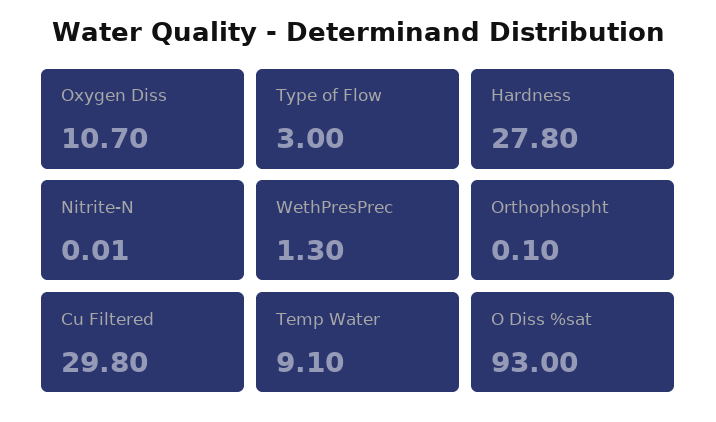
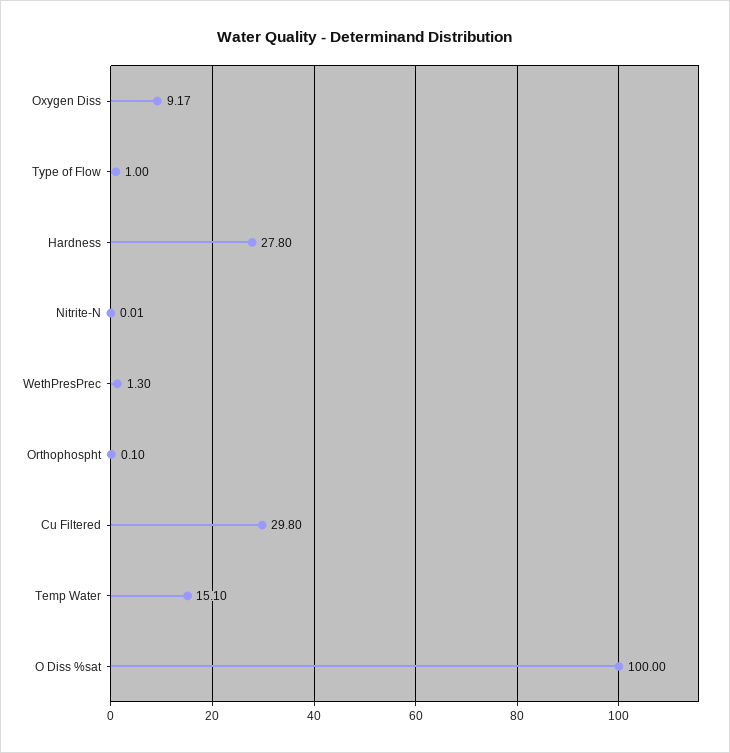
  {
-   "Oxygen Diss": 10.7,
+   "Oxygen Diss": 9.17,
-   "Type of Flow": 3,
+   "Type of Flow": 1,
    "Hardness": 27.8,
    "Nitrite-N": 0.01,
    "WethPresPrec": 1.3,
    "Orthophospht": 0.1,
    "Cu Filtered": 29.8,
-   "Temp Water": 9.1,
+   "Temp Water": 15.1,
-   "O Diss %sat": 93
+   "O Diss %sat": 100
  }

